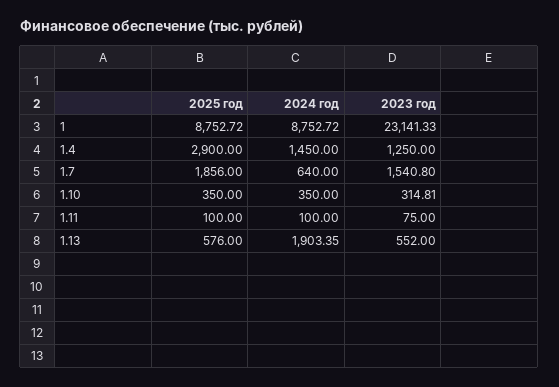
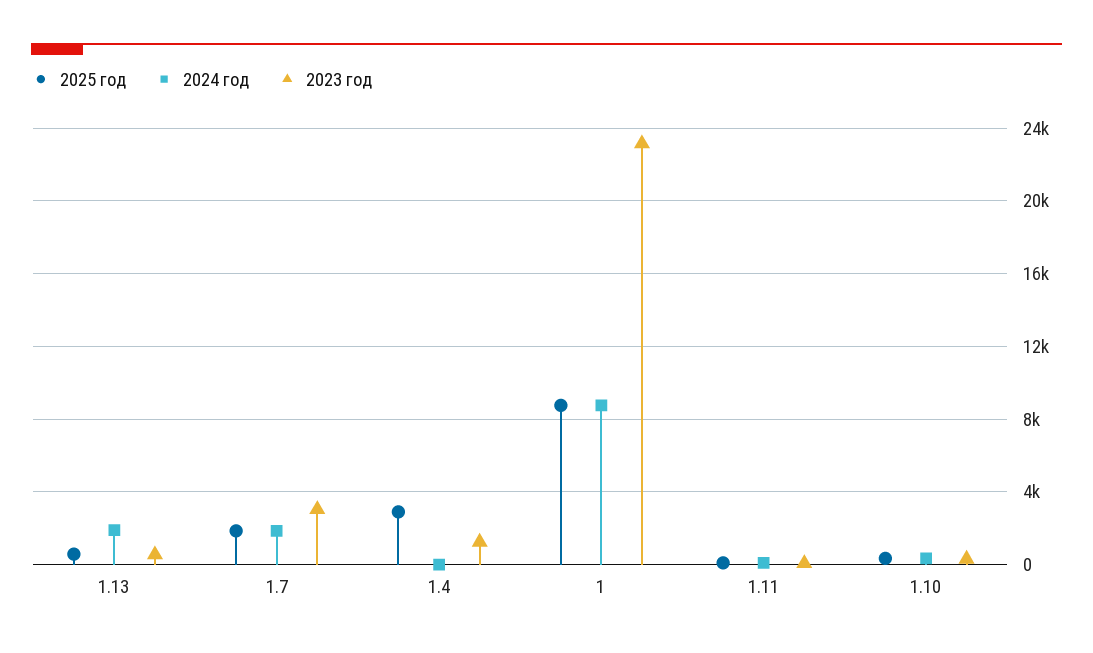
  {
    "2025 год": {
      "1": 8752.72,
      "1.4": 2900,
      "1.7": 1856,
      "1.10": 350,
      "1.11": 100,
      "1.13": 576
    },
    "2024 год": {
      "1": 8752.72,
-     "1.4": 1450,
+     "1.4": 0,
-     "1.7": 640,
+     "1.7": 2000,
      "1.10": 350,
      "1.11": 100,
      "1.13": 1903.35
    },
    "2023 год": {
      "1": 23141.33,
      "1.4": 1250,
-     "1.7": 1540.8,
+     "1.7": 3000,
      "1.10": 314.81,
      "1.11": 75,
      "1.13": 552
    }
  }

